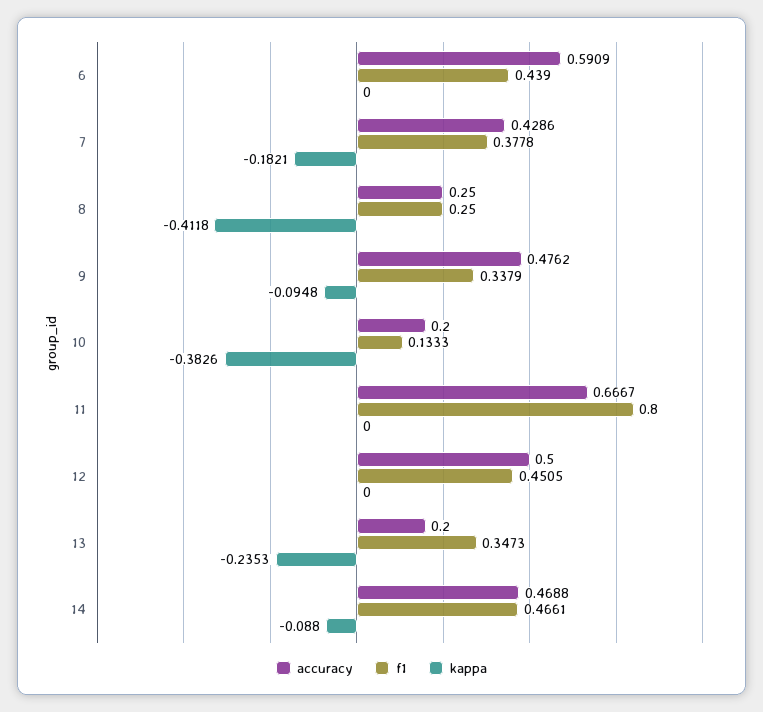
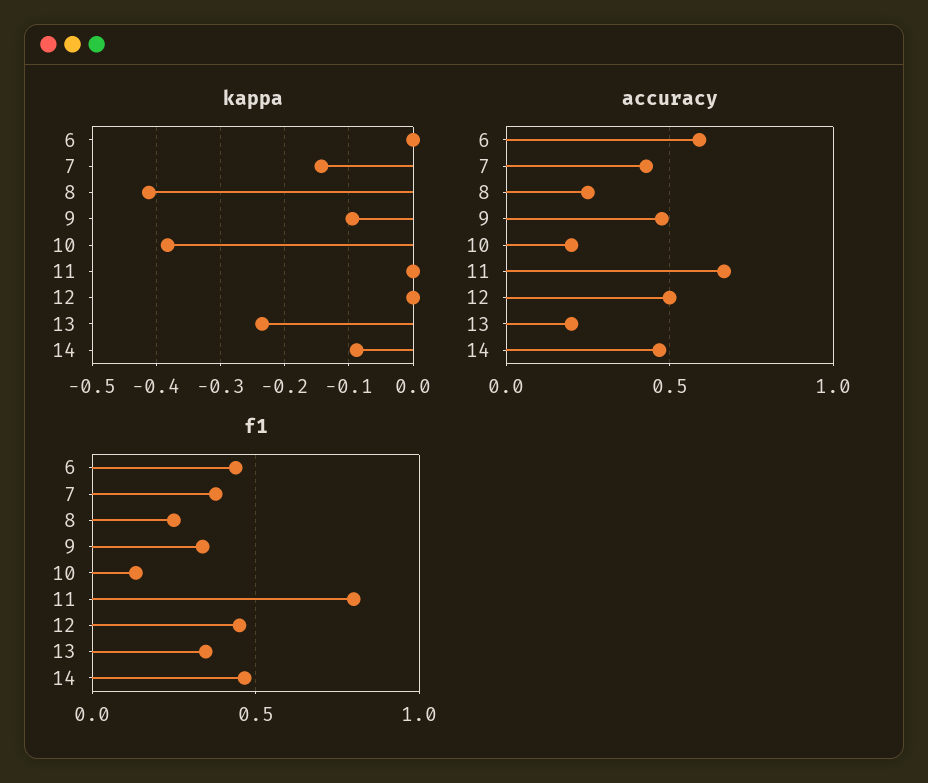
  {
    "accuracy": {
      "6": 0.5909,
      "7": 0.4286,
      "8": 0.25,
      "9": 0.4762,
      "10": 0.2,
      "11": 0.6667,
      "12": 0.5,
      "13": 0.2,
      "14": 0.4688
    },
    "f1": {
      "6": 0.439,
      "7": 0.3778,
      "8": 0.25,
      "9": 0.3379,
      "10": 0.1333,
      "11": 0.8,
      "12": 0.4505,
      "13": 0.3473,
      "14": 0.4661
    },
    "kappa": {
      "6": 0,
-     "7": -0.1821,
+     "7": -0.14,
      "8": -0.4118,
      "9": -0.0948,
      "10": -0.3826,
      "11": 0,
      "12": 0,
      "13": -0.2353,
      "14": -0.088
    }
  }

